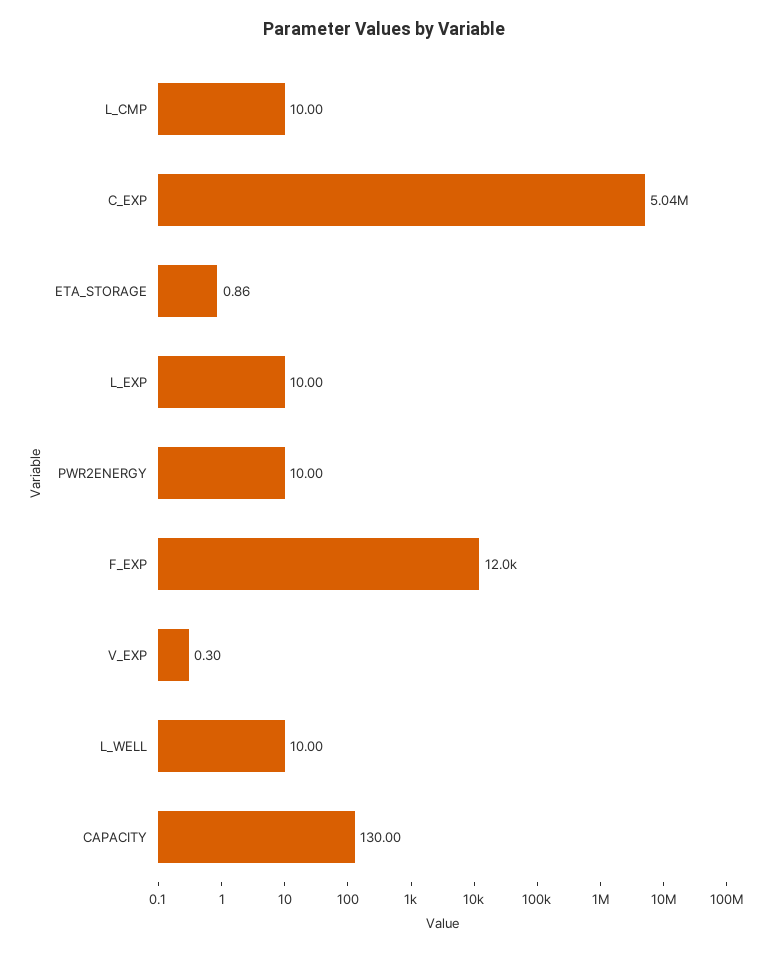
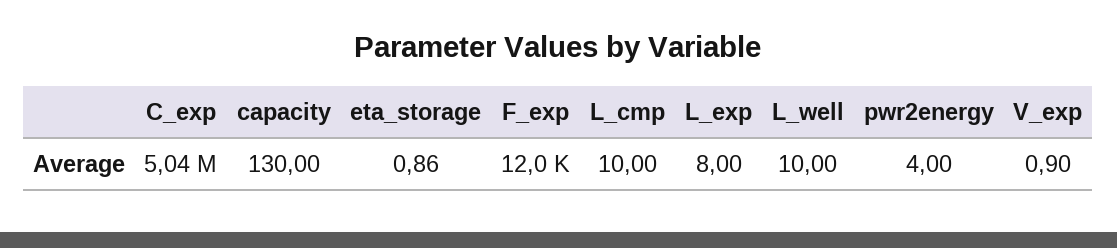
  {
    "L_CMP": 10,
    "C_EXP": 5040000,
    "ETA_STORAGE": 0.86,
-   "L_EXP": 10,
+   "L_EXP": 8,
-   "PWR2ENERGY": 10,
+   "PWR2ENERGY": 4,
    "F_EXP": 12000,
-   "V_EXP": 0.3,
+   "V_EXP": 0.9,
    "L_WELL": 10,
    "CAPACITY": 130
  }

